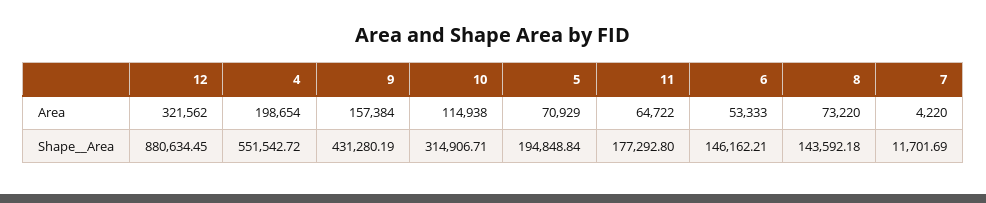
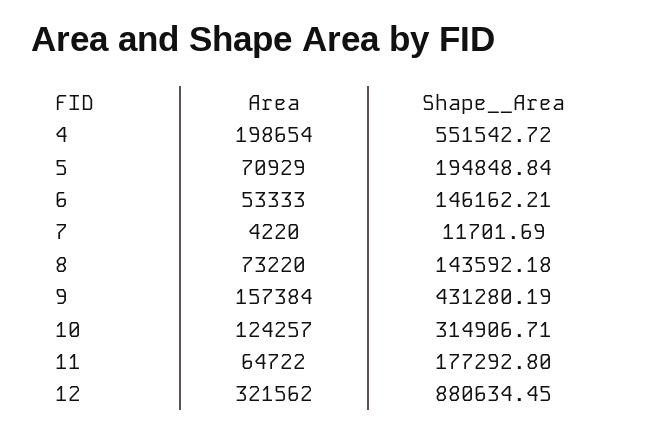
  {
    "12": {
      "Area": 321562,
      "Shape__Area": 880634.45
    },
    "4": {
      "Area": 198654,
      "Shape__Area": 551542.72
    },
    "9": {
      "Area": 157384,
      "Shape__Area": 431280.19
    },
    "10": {
-     "Area": 114938,
+     "Area": 124257,
      "Shape__Area": 314906.71
    },
    "5": {
      "Area": 70929,
      "Shape__Area": 194848.84
    },
    "11": {
      "Area": 64722,
      "Shape__Area": 177292.8
    },
    "6": {
      "Area": 53333,
      "Shape__Area": 146162.21
    },
    "8": {
      "Area": 73220,
      "Shape__Area": 143592.18
    },
    "7": {
      "Area": 4220,
      "Shape__Area": 11701.69
    }
  }

